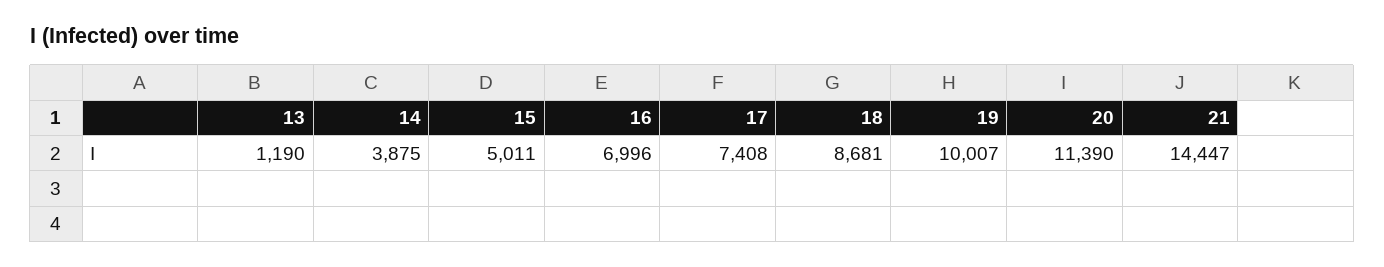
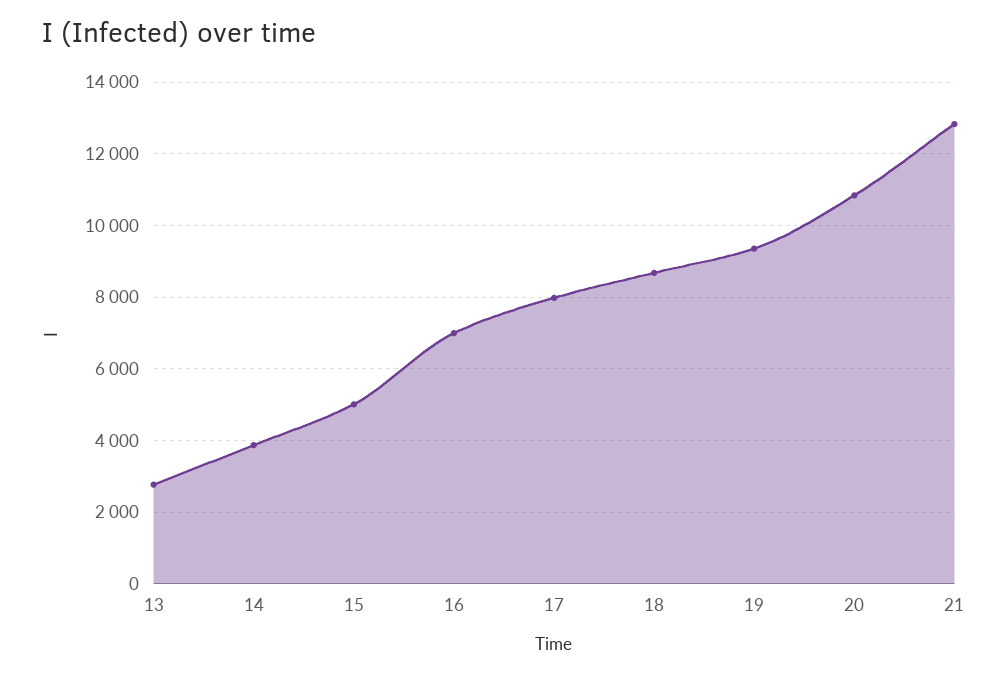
  {
-   "13": 1190,
+   "13": 2800,
    "14": 3875,
    "15": 5011,
    "16": 6996,
-   "17": 7408,
+   "17": 8000,
    "18": 8681,
-   "19": 10007,
+   "19": 9400,
-   "20": 11390,
+   "20": 10800,
-   "21": 14447
+   "21": 12800
  }

